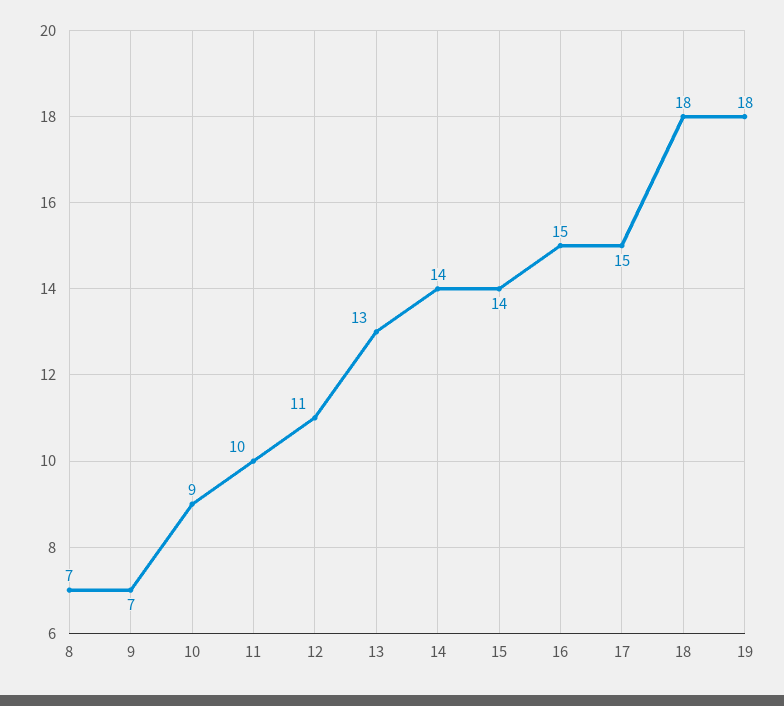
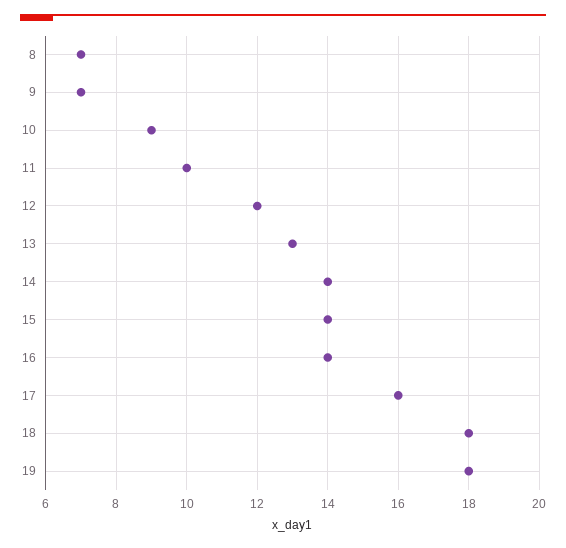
  {
    "8": 7,
    "9": 7,
    "10": 9,
    "11": 10,
-   "12": 11,
+   "12": 12,
    "13": 13,
    "14": 14,
    "15": 14,
-   "16": 15,
+   "16": 14,
-   "17": 15,
+   "17": 16,
    "18": 18,
    "19": 18
  }

